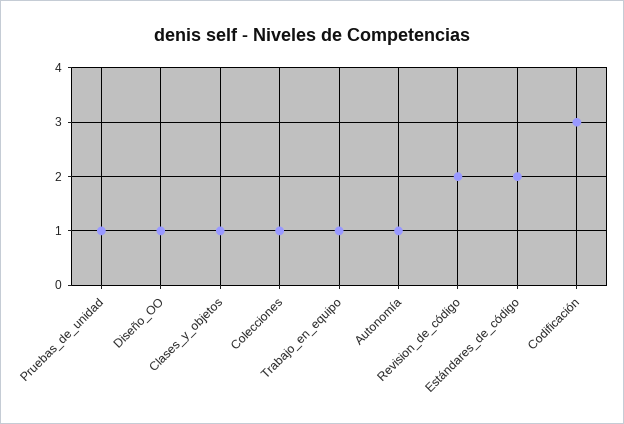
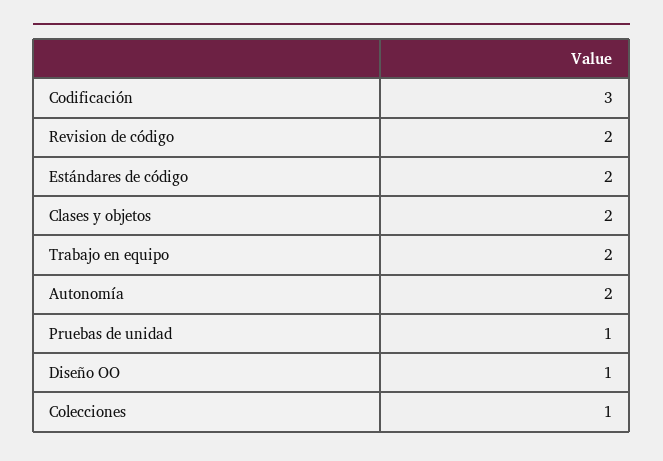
  {
    "Pruebas_de_unidad": 1,
    "Diseño_OO": 1,
-   "Clases_y_objetos": 1,
+   "Clases_y_objetos": 2,
    "Colecciones": 1,
-   "Trabajo_en_equipo": 1,
+   "Trabajo_en_equipo": 2,
-   "Autonomía": 1,
+   "Autonomía": 2,
    "Revision_de_código": 2,
    "Estándares_de_código": 2,
    "Codificación": 3
  }

